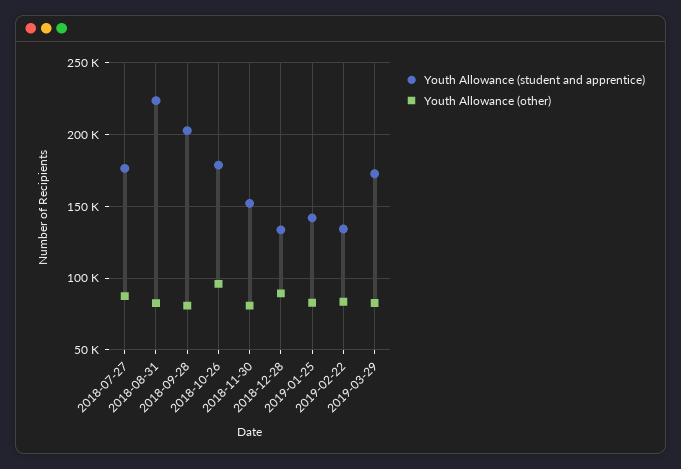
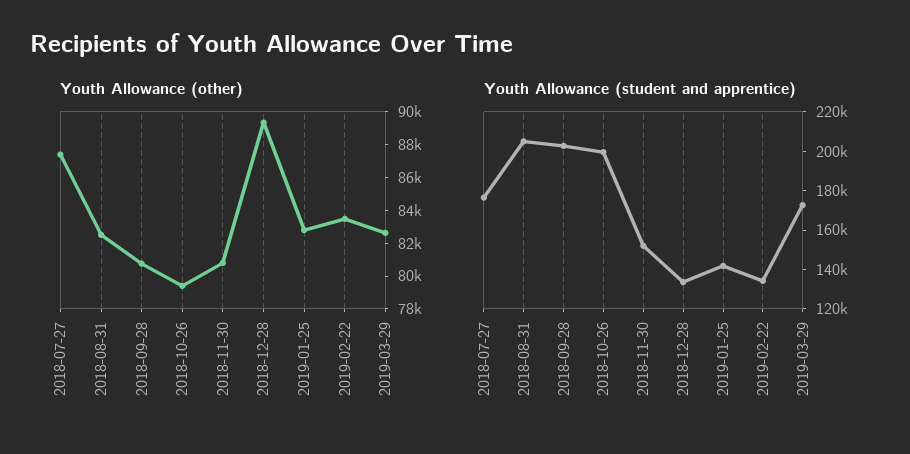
  {
    "Youth Allowance (student and apprentice)": {
      "2018-07-27": 175000,
-     "2018-08-31": 225000,
+     "2018-08-31": 205000,
      "2018-09-28": 205000,
-     "2018-10-26": 180000,
+     "2018-10-26": 200000,
      "2018-11-30": 150000,
      "2018-12-28": 135000,
      "2019-01-25": 140000,
      "2019-02-22": 135000,
      "2019-03-29": 175000
    },
    "Youth Allowance (other)": {
      "2018-07-27": 87500,
      "2018-08-31": 82500,
      "2018-09-28": 80500,
-     "2018-10-26": 95000,
+     "2018-10-26": 79500,
      "2018-11-30": 81000,
      "2018-12-28": 89500,
      "2019-01-25": 83000,
      "2019-02-22": 83500,
      "2019-03-29": 82500
    }
  }

